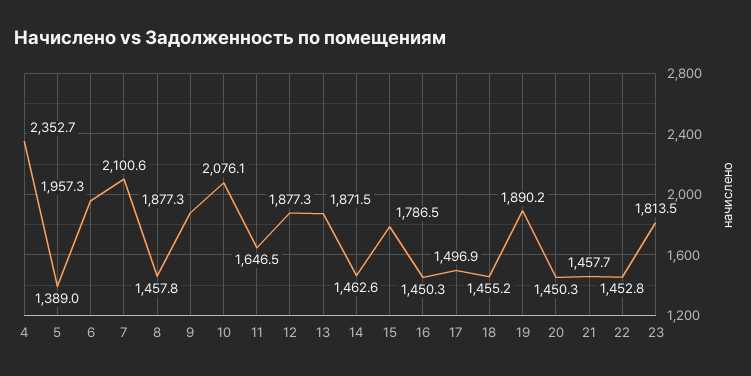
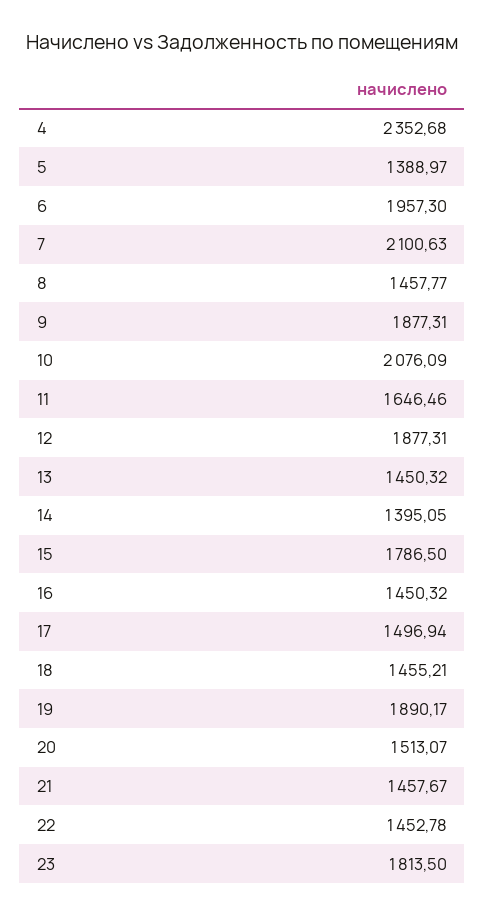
  {
    "4": 2352.68,
    "5": 1388.97,
    "6": 1957.3,
    "7": 2100.63,
    "8": 1457.77,
    "9": 1877.31,
    "10": 2076.09,
    "11": 1646.46,
    "12": 1877.31,
-   "13": 1871.5,
+   "13": 1450.32,
-   "14": 1462.6,
+   "14": 1395.05,
    "15": 1786.5,
    "16": 1450.32,
    "17": 1496.94,
    "18": 1455.21,
    "19": 1890.17,
-   "20": 1450.3,
+   "20": 1513.07,
    "21": 1457.67,
    "22": 1452.78,
    "23": 1813.5
  }

